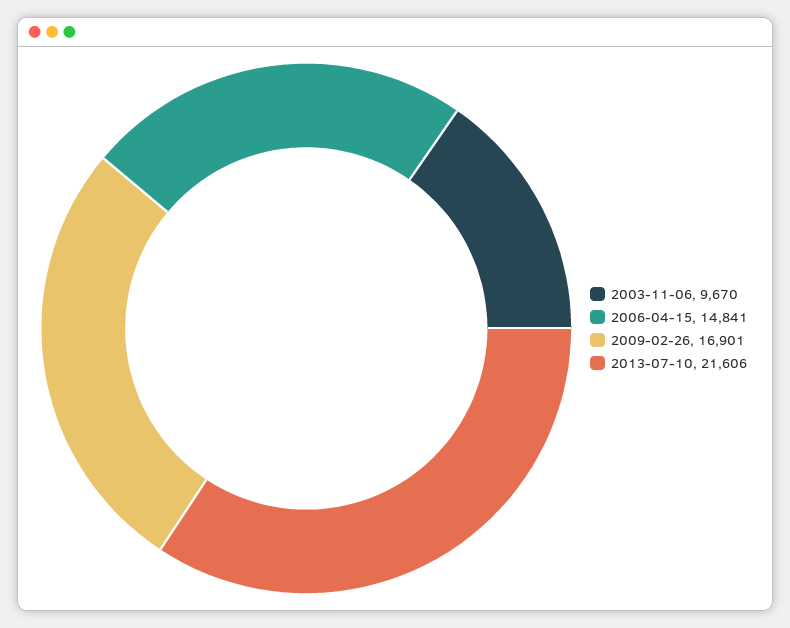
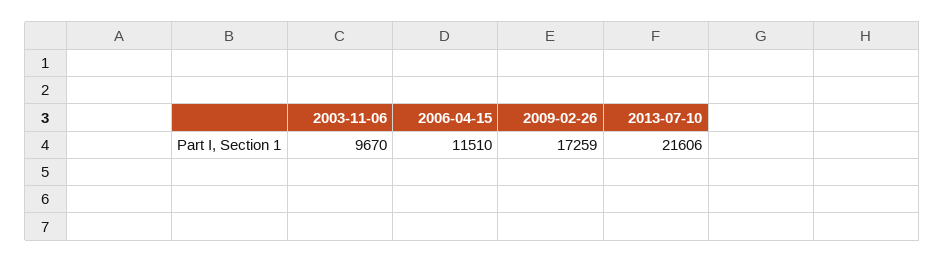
  {
    "2003-11-06": 9670,
-   "2006-04-15": 14841,
+   "2006-04-15": 11510,
-   "2009-02-26": 16901,
+   "2009-02-26": 17259,
    "2013-07-10": 21606
  }

